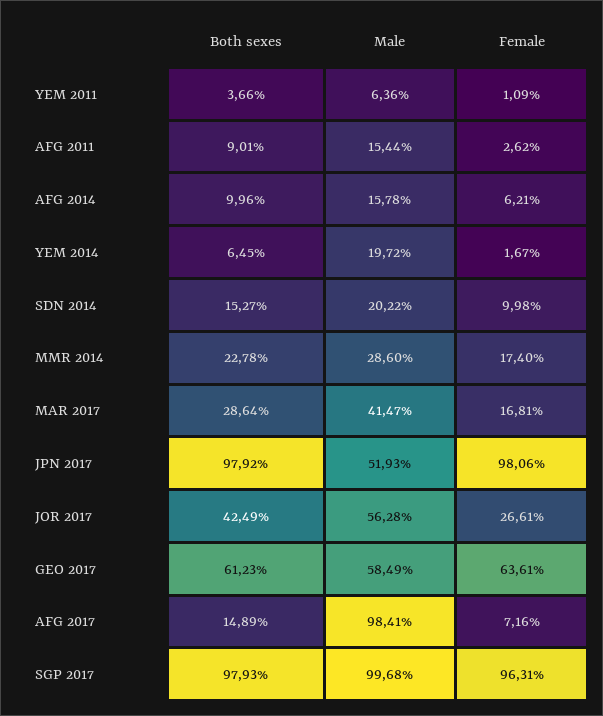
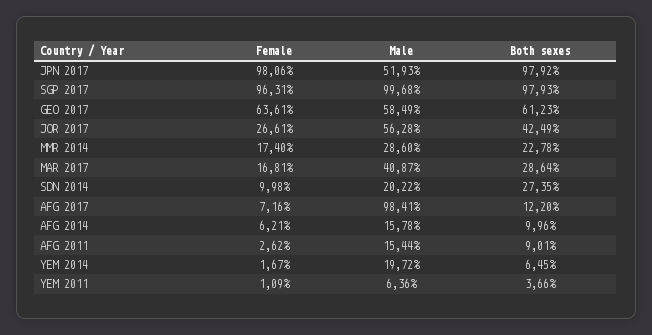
  {
    "Both sexes": {
      "YEM 2011": 3.66,
      "AFG 2011": 9.01,
      "AFG 2014": 9.96,
      "YEM 2014": 6.45,
-     "SDN 2014": 15.27,
+     "SDN 2014": 27.35,
      "MMR 2014": 22.78,
      "MAR 2017": 28.64,
      "JPN 2017": 97.92,
      "JOR 2017": 42.49,
      "GEO 2017": 61.23,
-     "AFG 2017": 14.89,
+     "AFG 2017": 12.2,
      "SGP 2017": 97.93
    },
    "Male": {
      "YEM 2011": 6.36,
      "AFG 2011": 15.44,
      "AFG 2014": 15.78,
      "YEM 2014": 19.72,
      "SDN 2014": 20.22,
      "MMR 2014": 28.6,
-     "MAR 2017": 41.47,
+     "MAR 2017": 40.87,
      "JPN 2017": 51.93,
      "JOR 2017": 56.28,
      "GEO 2017": 58.49,
      "AFG 2017": 98.41,
      "SGP 2017": 99.68
    },
    "Female": {
      "YEM 2011": 1.09,
      "AFG 2011": 2.62,
      "AFG 2014": 6.21,
      "YEM 2014": 1.67,
      "SDN 2014": 9.98,
      "MMR 2014": 17.4,
      "MAR 2017": 16.81,
      "JPN 2017": 98.06,
      "JOR 2017": 26.61,
      "GEO 2017": 63.61,
      "AFG 2017": 7.16,
      "SGP 2017": 96.31
    }
  }

